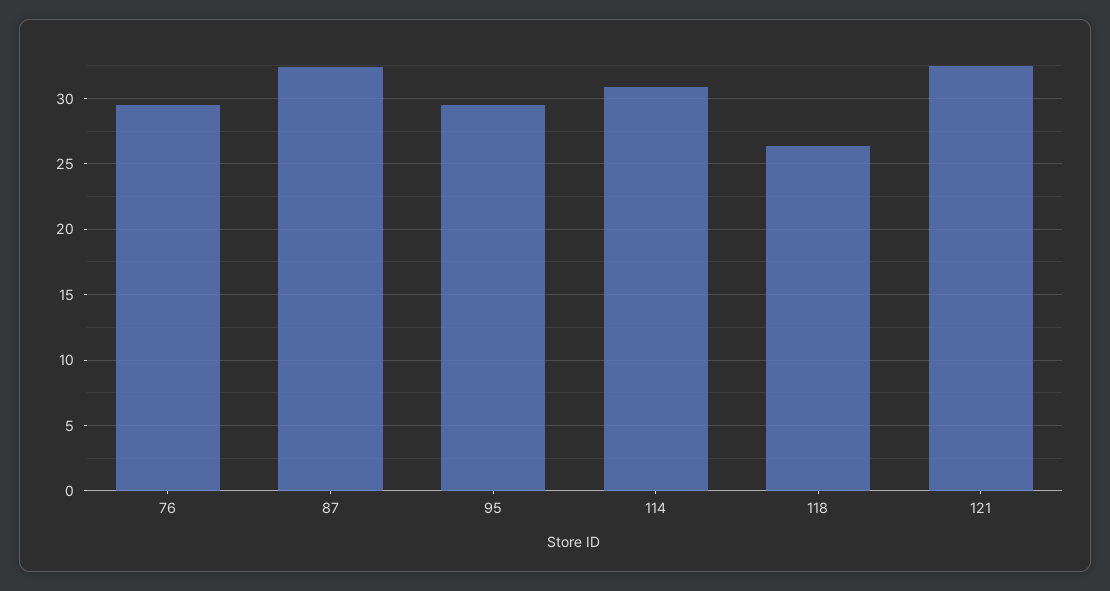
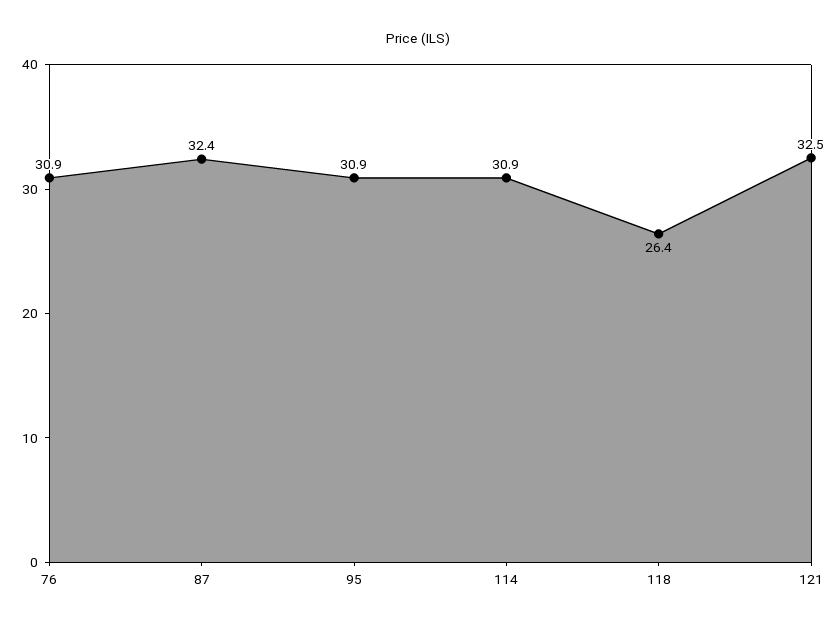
  {
-   "76": 29.5,
+   "76": 30.9,
    "87": 32.4,
-   "95": 29.5,
+   "95": 30.9,
    "114": 30.9,
    "118": 26.4,
    "121": 32.5
  }

